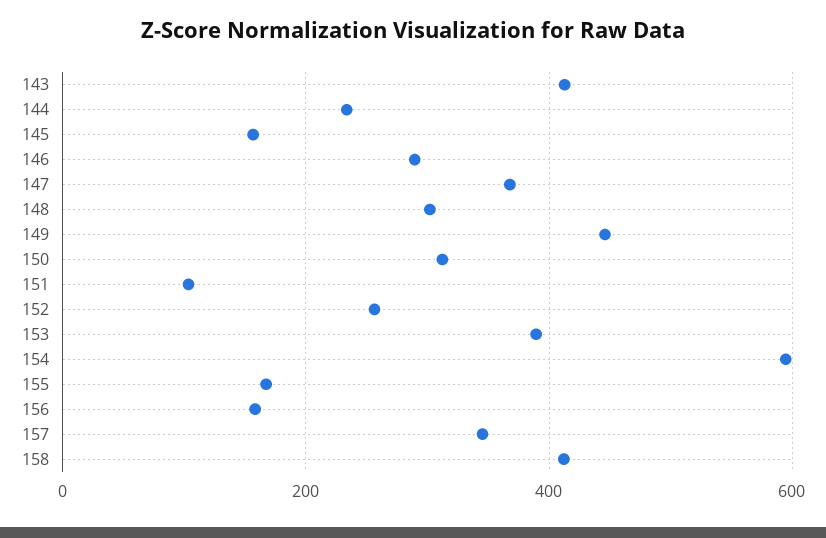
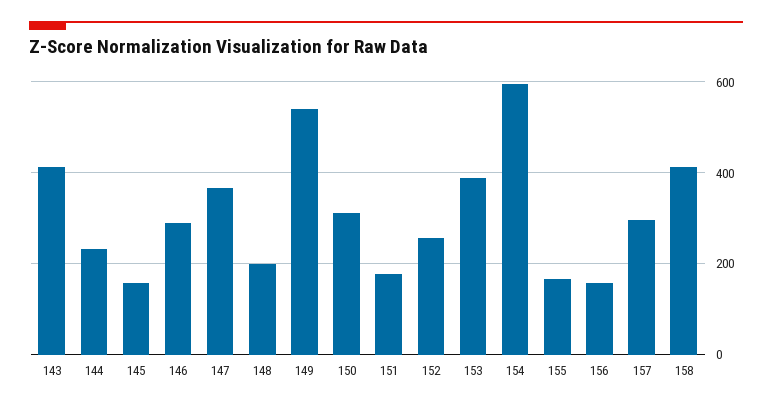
  {
    "143": 420,
    "144": 240,
    "145": 160,
    "146": 280,
    "147": 360,
-   "148": 300,
+   "148": 200,
-   "149": 440,
+   "149": 540,
    "150": 320,
-   "151": 100,
+   "151": 180,
    "152": 260,
    "153": 380,
    "154": 600,
    "155": 160,
    "156": 160,
-   "157": 340,
+   "157": 300,
    "158": 420
  }

